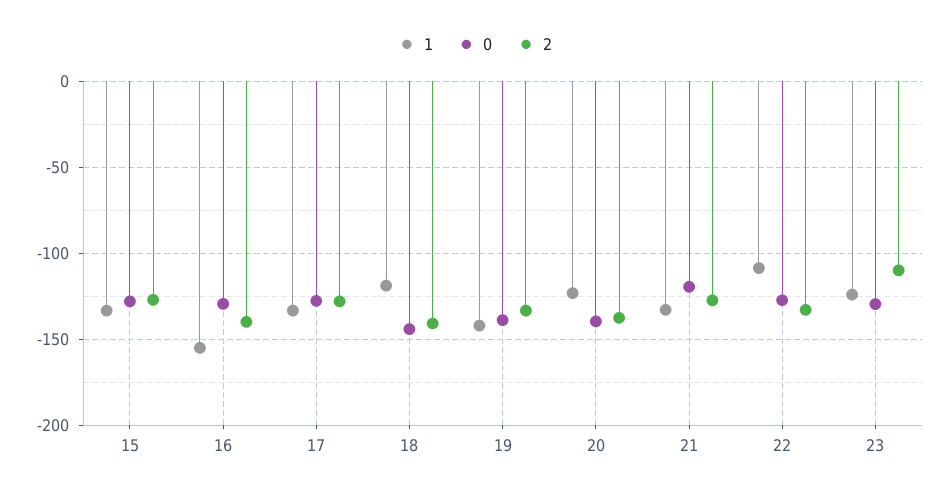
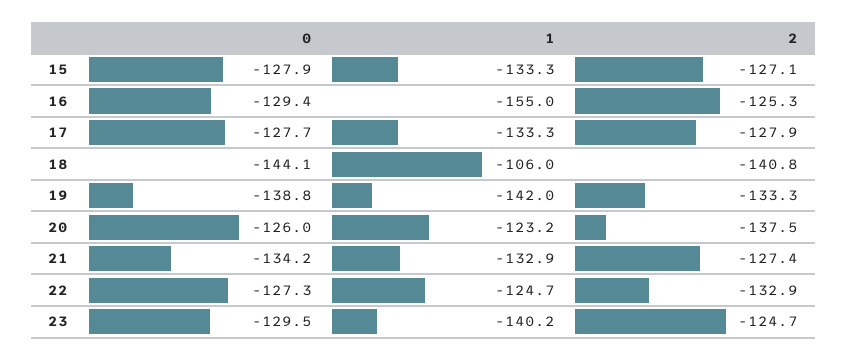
  {
    "1": {
      "15": -133.3,
      "16": -155,
      "17": -133.3,
-     "18": -120,
+     "18": -106,
      "19": -142,
      "20": -123.2,
      "21": -132.9,
-     "22": -110,
+     "22": -124.7,
-     "23": -125
+     "23": -140.2
    },
    "0": {
      "15": -127.9,
      "16": -129.4,
      "17": -127.7,
      "18": -144.1,
      "19": -138.8,
-     "20": -140,
+     "20": -126,
-     "21": -120,
+     "21": -134.2,
      "22": -127.3,
      "23": -129.5
    },
    "2": {
      "15": -127.1,
-     "16": -140,
+     "16": -125.3,
      "17": -127.9,
      "18": -140.8,
      "19": -133.3,
      "20": -137.5,
      "21": -127.4,
      "22": -132.9,
-     "23": -110
+     "23": -124.7
    }
  }

